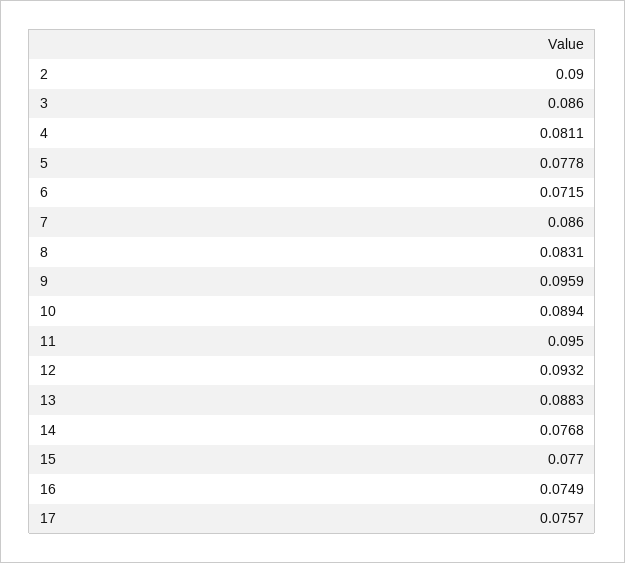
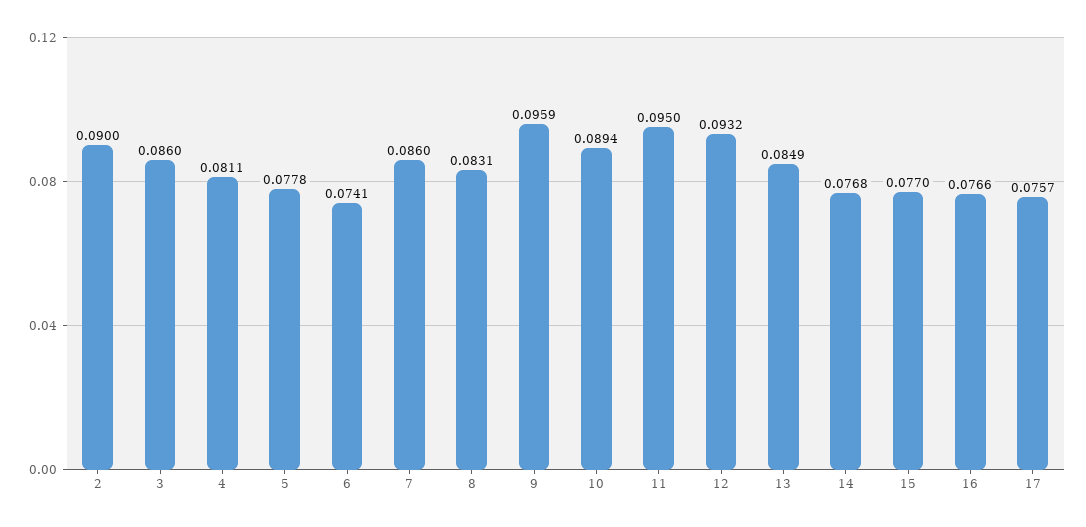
  {
    "2": 0.09,
    "3": 0.086,
    "4": 0.0811,
    "5": 0.0778,
-   "6": 0.0715,
+   "6": 0.0741,
    "7": 0.086,
    "8": 0.0831,
    "9": 0.0959,
    "10": 0.0894,
    "11": 0.095,
    "12": 0.0932,
-   "13": 0.0883,
+   "13": 0.0849,
    "14": 0.0768,
    "15": 0.077,
-   "16": 0.0749,
+   "16": 0.0766,
    "17": 0.0757
  }

